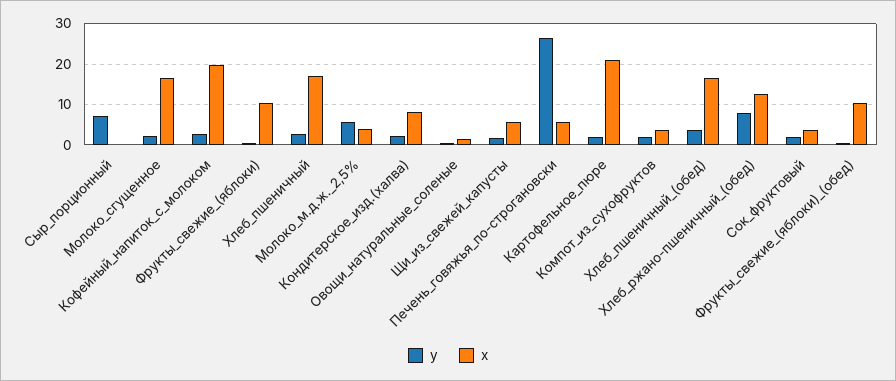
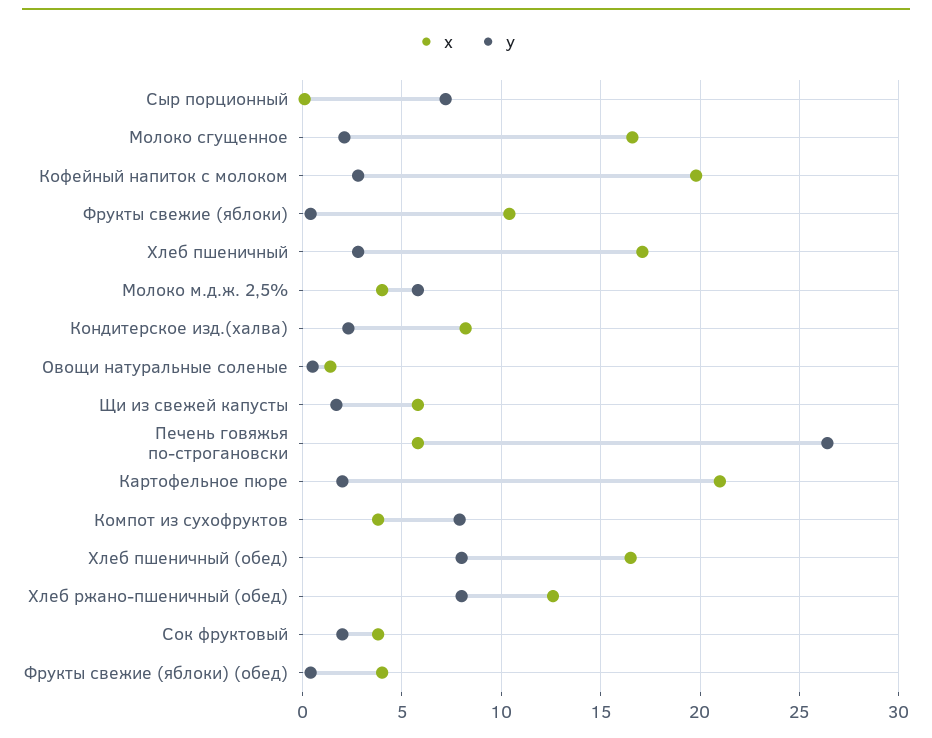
  {
    "y": {
      "Сыр_порционный": 7,
      "Молоко_сгущенное": 2,
      "Кофейный_напиток_с_молоком": 3,
      "Фрукты_свежие_(яблоки)": 0.5,
      "Хлеб_пшеничный": 3,
      "Молоко_м.д.ж._2,5%": 6,
      "Кондитерское_изд.(халва)": 2.5,
      "Овощи_натуральные_соленые": 0.5,
      "Щи_из_свежей_капусты": 1.5,
      "Печень_говяжья_по-строгановски": 26.5,
      "Картофельное_пюре": 2,
-     "Компот_из_сухофруктов": 2,
+     "Компот_из_сухофруктов": 8,
-     "Хлеб_пшеничный_(обед)": 4,
+     "Хлеб_пшеничный_(обед)": 8,
      "Хлеб_ржано-пшеничный_(обед)": 8,
      "Сок_фруктовый": 2,
      "Фрукты_свежие_(яблоки)_(обед)": 0.5
    },
    "x": {
      "Сыр_порционный": 0,
      "Молоко_сгущенное": 16.5,
      "Кофейный_напиток_с_молоком": 20,
      "Фрукты_свежие_(яблоки)": 10.5,
      "Хлеб_пшеничный": 17,
      "Молоко_м.д.ж._2,5%": 4,
      "Кондитерское_изд.(халва)": 8,
      "Овощи_натуральные_соленые": 1.5,
      "Щи_из_свежей_капусты": 6,
      "Печень_говяжья_по-строгановски": 6,
      "Картофельное_пюре": 21,
      "Компот_из_сухофруктов": 4,
      "Хлеб_пшеничный_(обед)": 16.5,
      "Хлеб_ржано-пшеничный_(обед)": 12.5,
      "Сок_фруктовый": 4,
-     "Фрукты_свежие_(яблоки)_(обед)": 10
+     "Фрукты_свежие_(яблоки)_(обед)": 4
    }
  }

